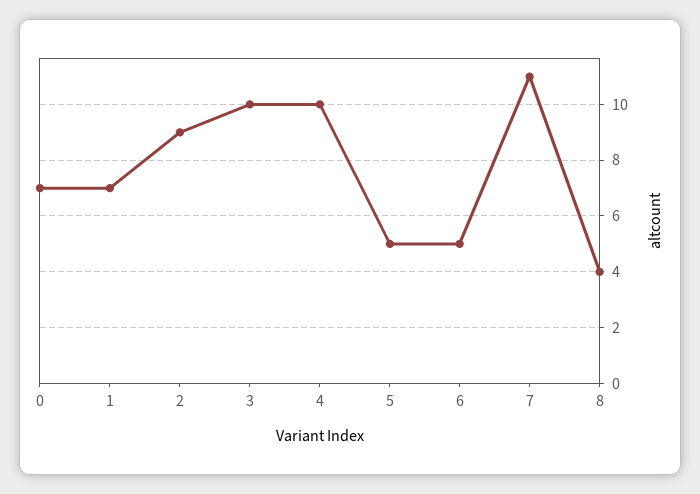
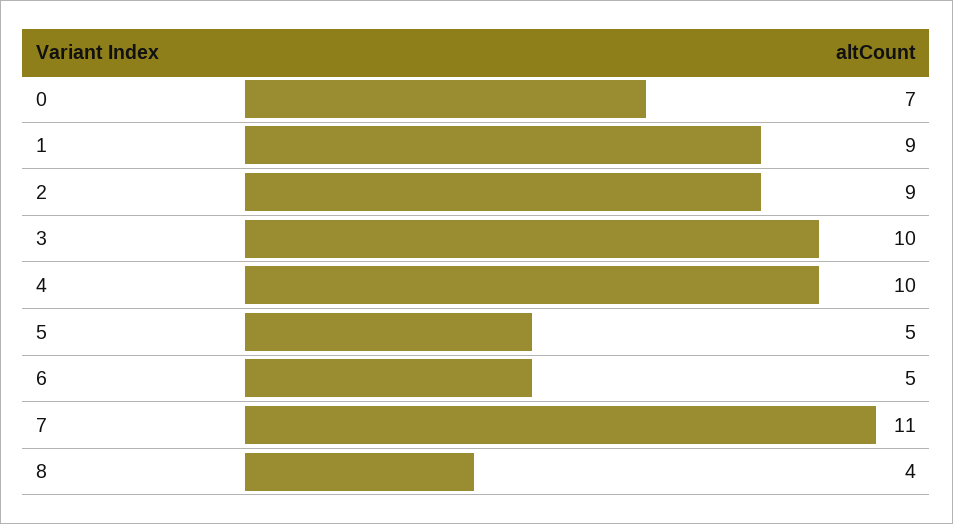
  {
    "0": 7,
-   "1": 7,
+   "1": 9,
    "2": 9,
    "3": 10,
    "4": 10,
    "5": 5,
    "6": 5,
    "7": 11,
    "8": 4
  }

